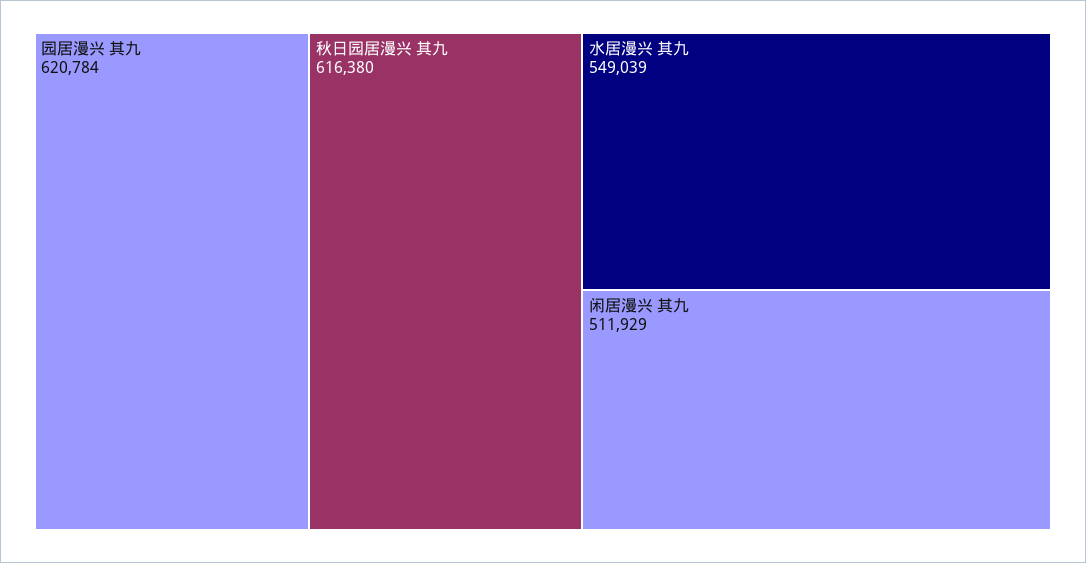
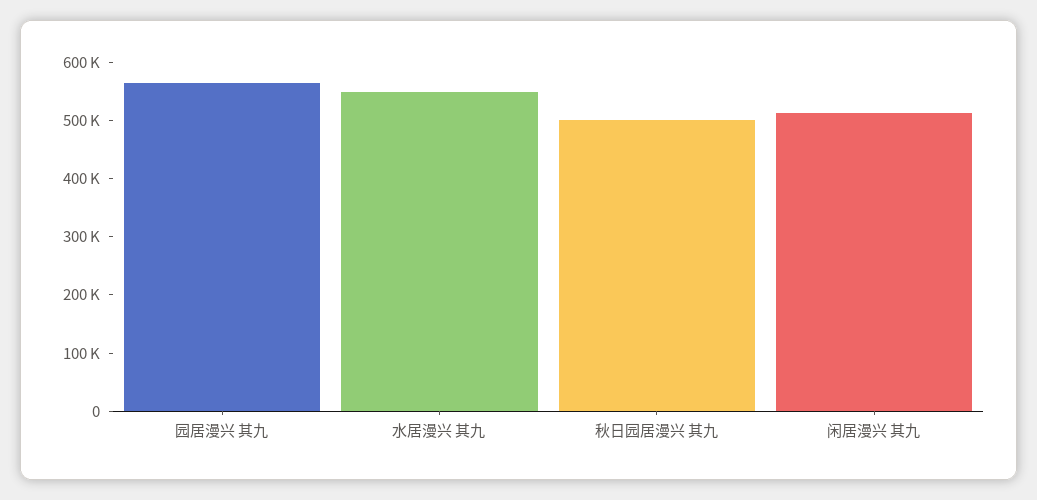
  {
-   "园居漫兴 其九": 620784,
+   "园居漫兴 其九": 560000,
-   "秋日园居漫兴 其九": 616380,
+   "秋日园居漫兴 其九": 500000,
    "水居漫兴 其九": 549039,
    "闲居漫兴 其九": 511929
  }

